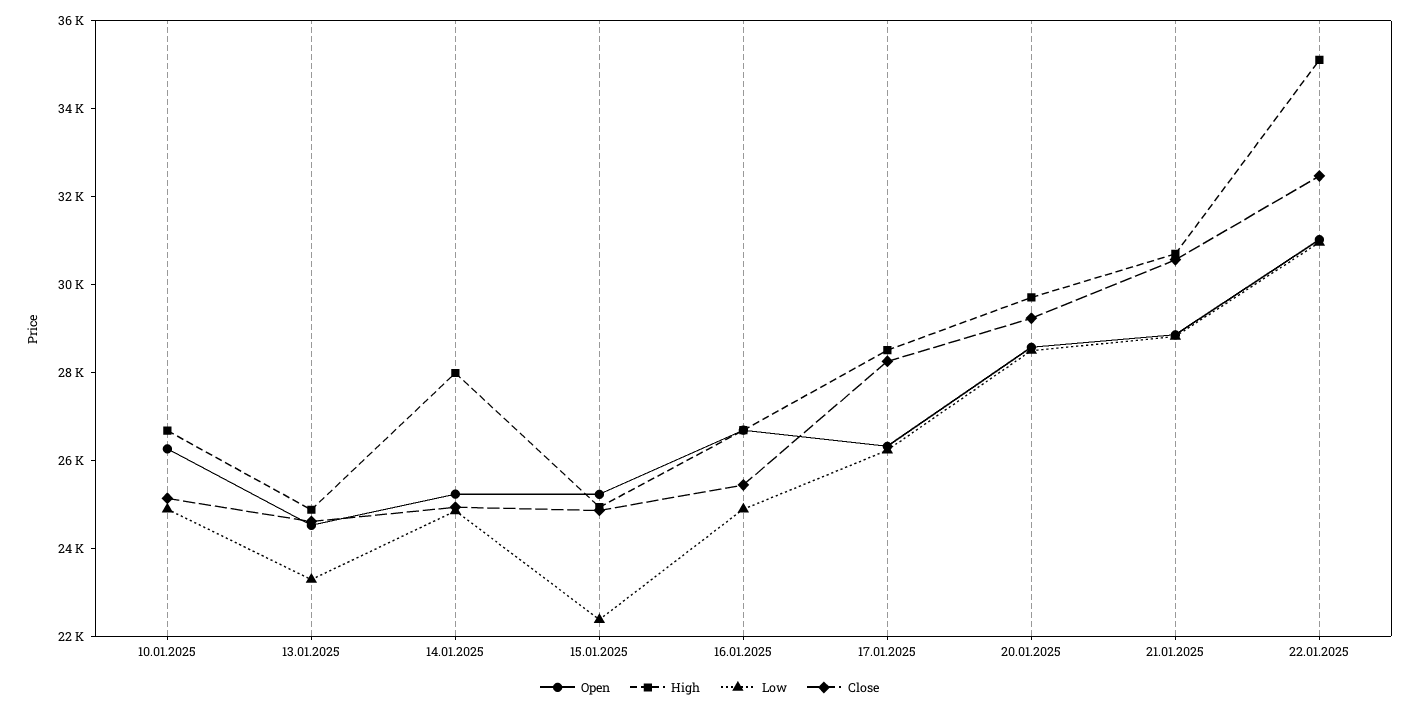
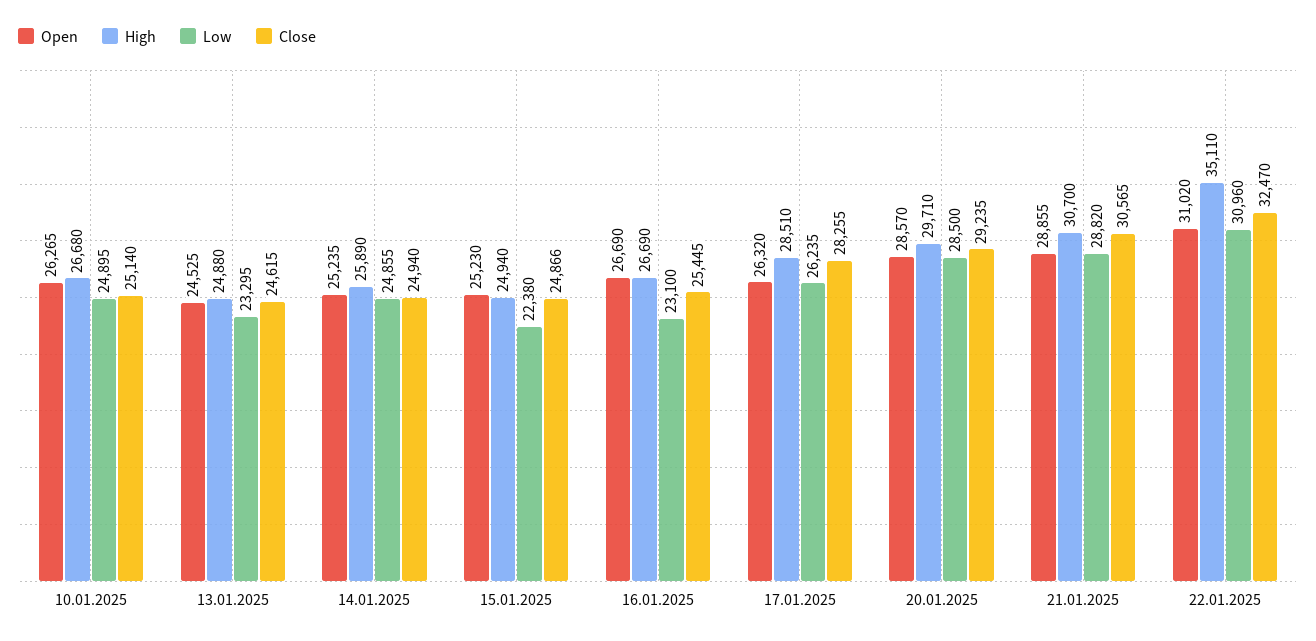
  {
    "Open": {
      "10.01.2025": 26265,
      "13.01.2025": 24525,
      "14.01.2025": 25235,
      "15.01.2025": 25230,
      "16.01.2025": 26690,
      "17.01.2025": 26320,
      "20.01.2025": 28570,
      "21.01.2025": 28855,
      "22.01.2025": 31020
    },
    "High": {
      "10.01.2025": 26680,
      "13.01.2025": 24880,
-     "14.01.2025": 28000,
+     "14.01.2025": 25890,
      "15.01.2025": 24940,
      "16.01.2025": 26690,
      "17.01.2025": 28510,
      "20.01.2025": 29710,
      "21.01.2025": 30700,
      "22.01.2025": 35110
    },
    "Low": {
      "10.01.2025": 24895,
      "13.01.2025": 23295,
      "14.01.2025": 24855,
      "15.01.2025": 22380,
-     "16.01.2025": 25000,
+     "16.01.2025": 23100,
      "17.01.2025": 26235,
      "20.01.2025": 28500,
      "21.01.2025": 28820,
      "22.01.2025": 30960
    },
    "Close": {
      "10.01.2025": 25140,
      "13.01.2025": 24615,
      "14.01.2025": 24940,
      "15.01.2025": 24866,
      "16.01.2025": 25445,
      "17.01.2025": 28255,
      "20.01.2025": 29235,
      "21.01.2025": 30565,
      "22.01.2025": 32470
    }
  }

